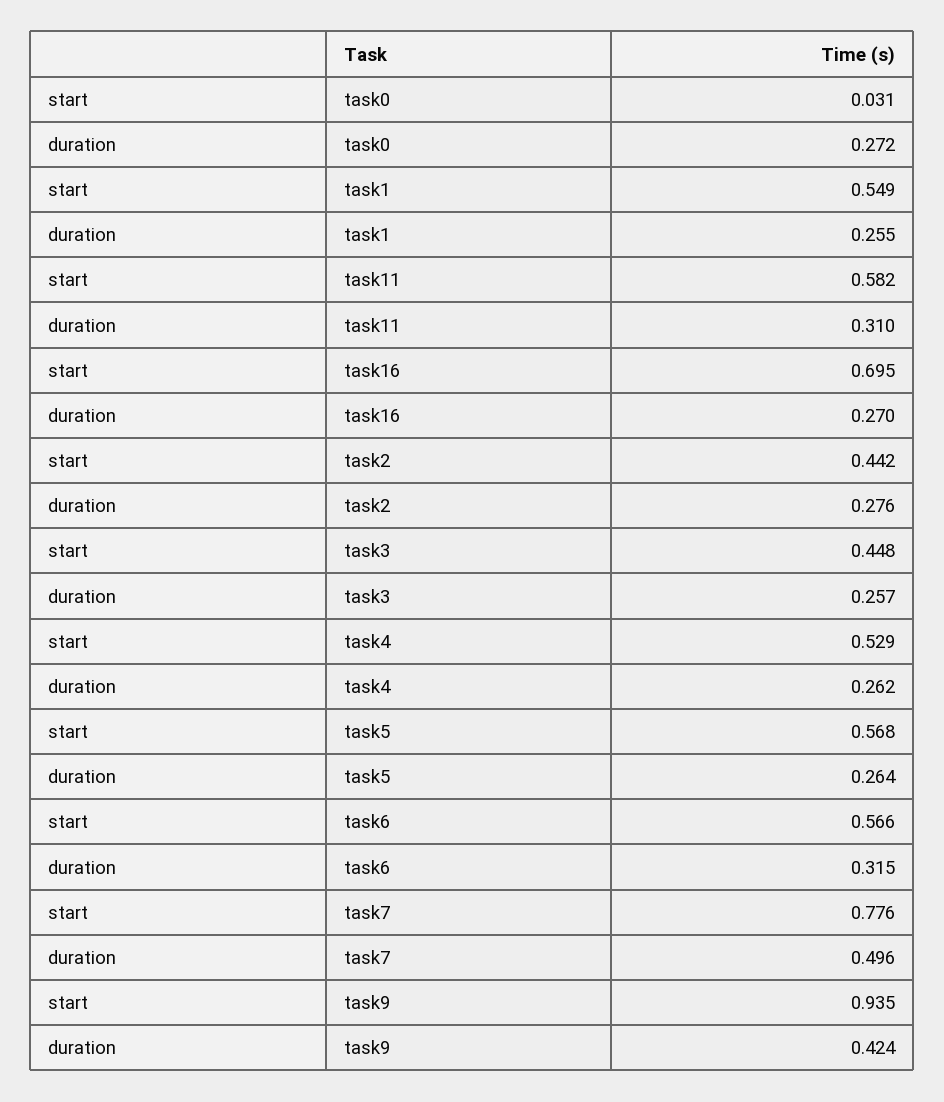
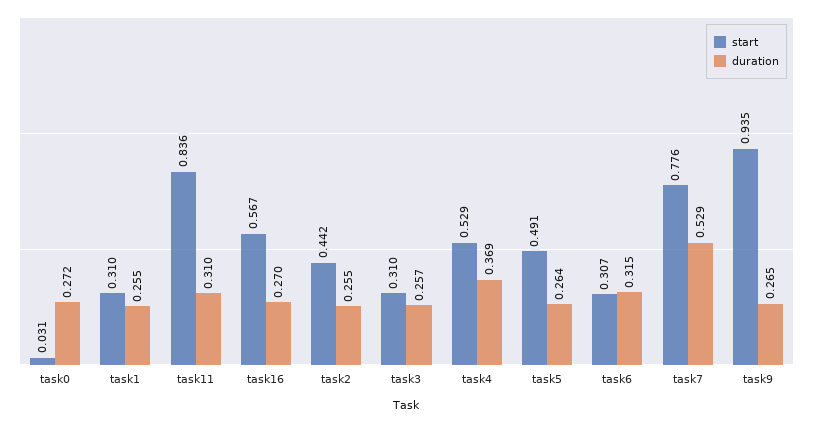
  {
    "start": {
      "task0": 0.031,
-     "task1": 0.549,
+     "task1": 0.31,
-     "task11": 0.582,
+     "task11": 0.836,
-     "task16": 0.695,
+     "task16": 0.567,
      "task2": 0.442,
-     "task3": 0.448,
+     "task3": 0.31,
      "task4": 0.529,
-     "task5": 0.568,
+     "task5": 0.491,
-     "task6": 0.566,
+     "task6": 0.307,
      "task7": 0.776,
      "task9": 0.935
    },
    "duration": {
      "task0": 0.272,
      "task1": 0.255,
      "task11": 0.31,
      "task16": 0.27,
-     "task2": 0.276,
+     "task2": 0.255,
      "task3": 0.257,
-     "task4": 0.262,
+     "task4": 0.369,
      "task5": 0.264,
      "task6": 0.315,
-     "task7": 0.496,
+     "task7": 0.529,
-     "task9": 0.424
+     "task9": 0.265
    }
  }

